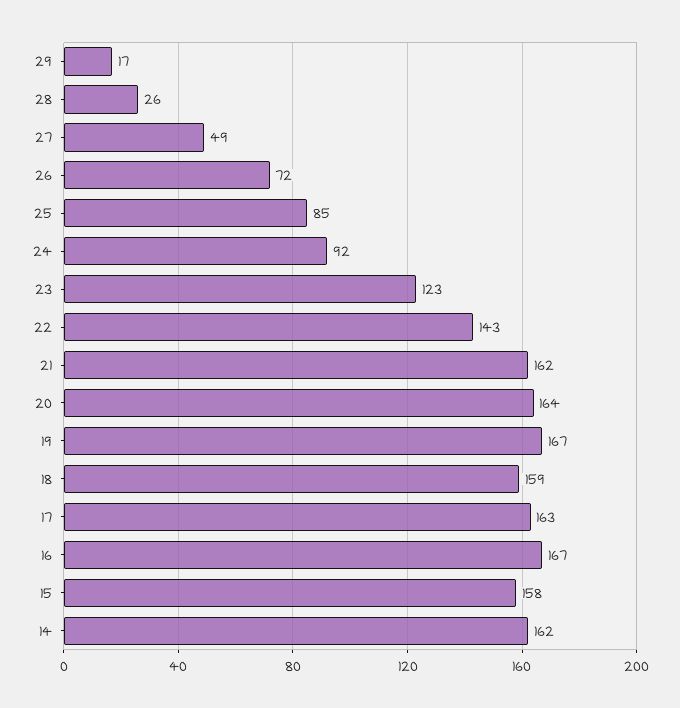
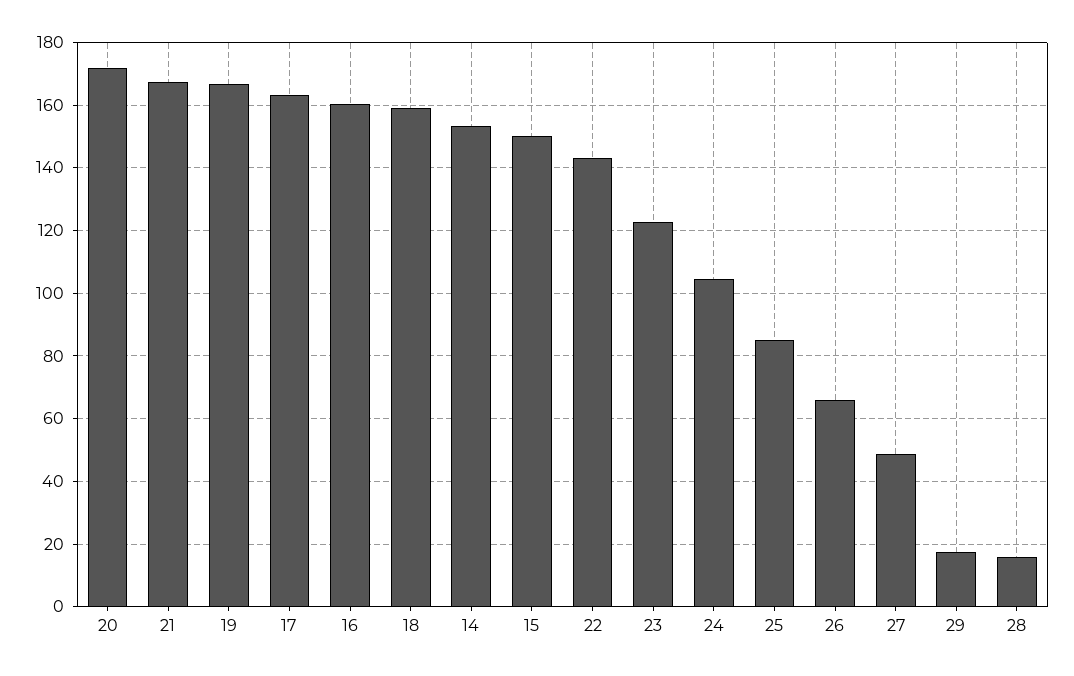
  {
    "29": 17,
-   "28": 26,
+   "28": 16,
    "27": 49,
-   "26": 72,
+   "26": 66,
    "25": 85,
-   "24": 92,
+   "24": 104,
    "23": 123,
    "22": 143,
-   "21": 162,
+   "21": 168,
-   "20": 164,
+   "20": 172,
    "19": 167,
    "18": 159,
    "17": 163,
-   "16": 167,
+   "16": 160,
-   "15": 158,
+   "15": 150,
-   "14": 162
+   "14": 154
  }

